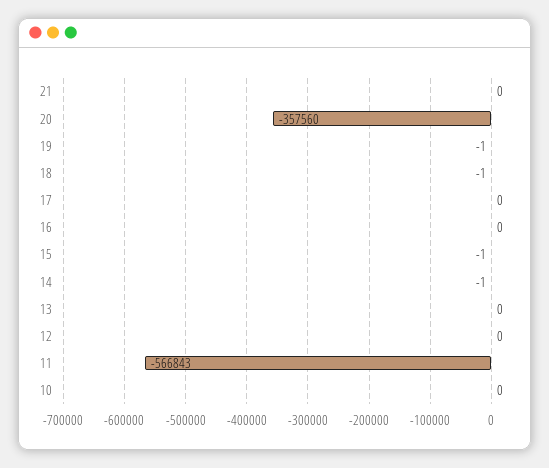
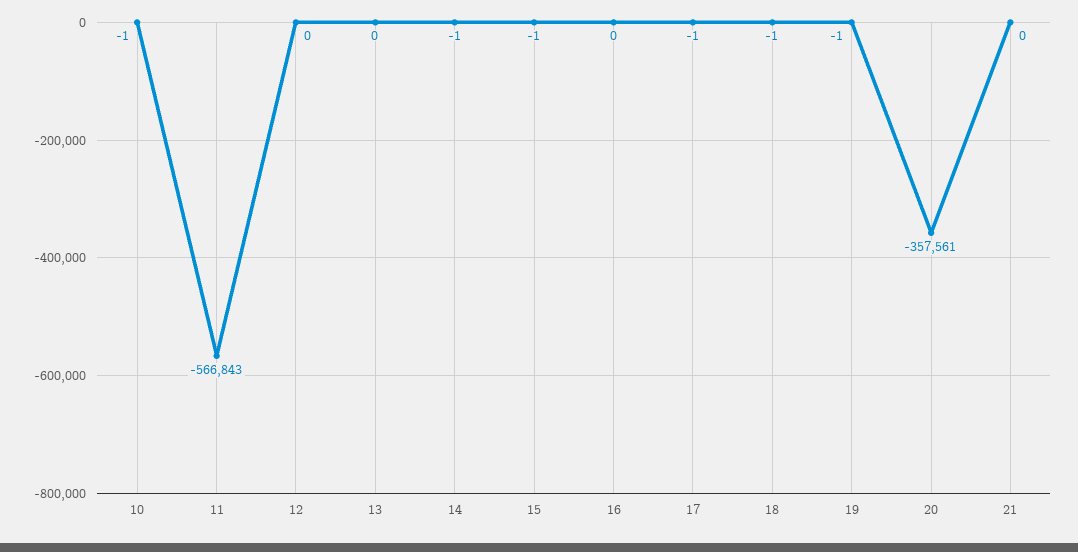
  {
    "21": 0,
-   "20": -357560,
+   "20": -357561,
    "19": -1,
    "18": -1,
-   "17": 0,
+   "17": -1,
    "16": 0,
    "15": -1,
    "14": -1,
    "13": 0,
    "12": 0,
    "11": -566843,
-   "10": 0
+   "10": -1
  }

